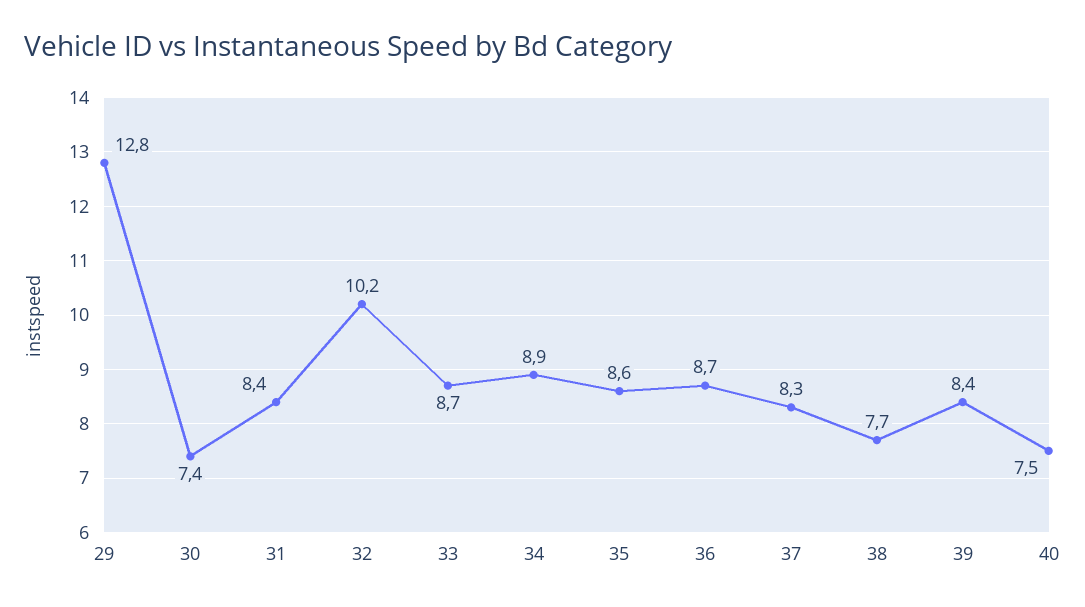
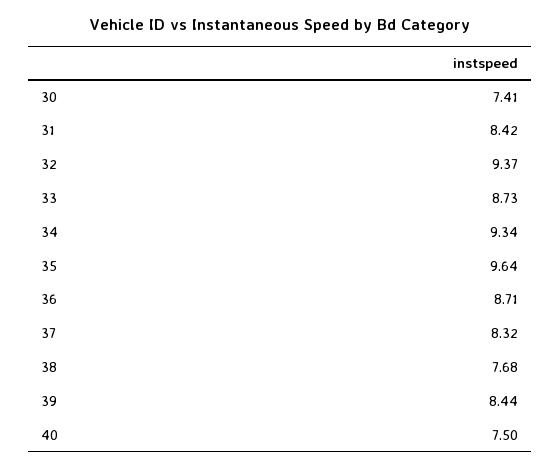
  {
-   "29": 12.8,
    "30": 7.41,
    "31": 8.42,
-   "32": 10.2,
+   "32": 9.37,
    "33": 8.73,
-   "34": 8.9,
+   "34": 9.34,
-   "35": 8.6,
+   "35": 9.64,
    "36": 8.71,
    "37": 8.32,
    "38": 7.68,
    "39": 8.44,
    "40": 7.5
  }

